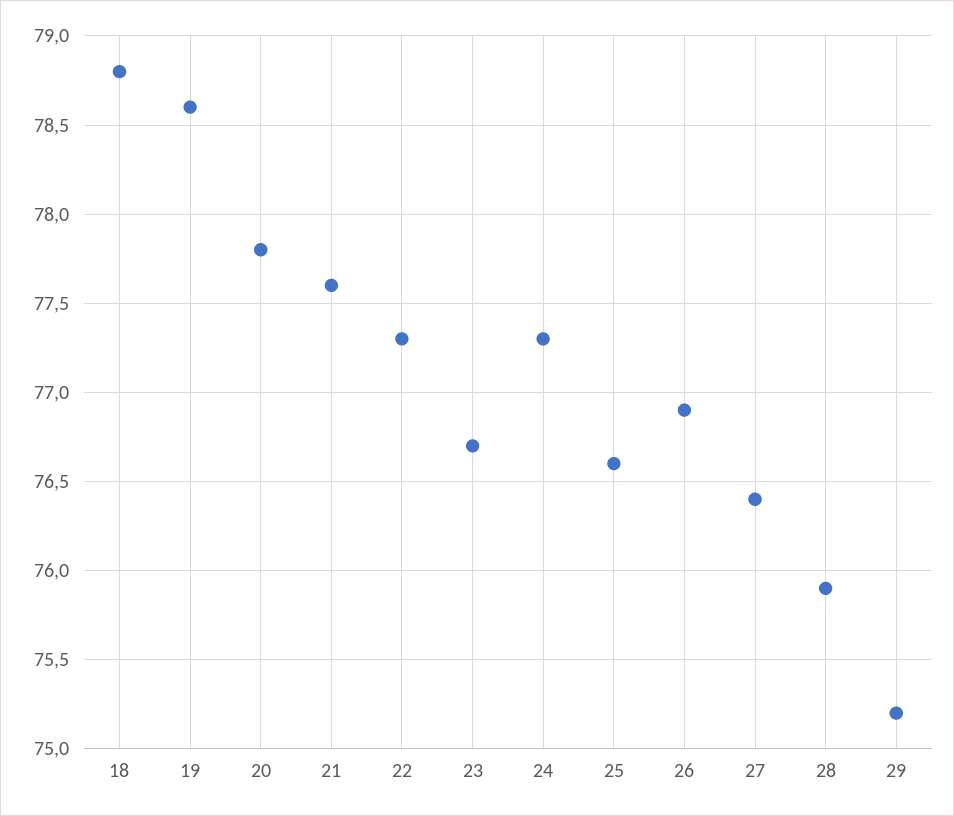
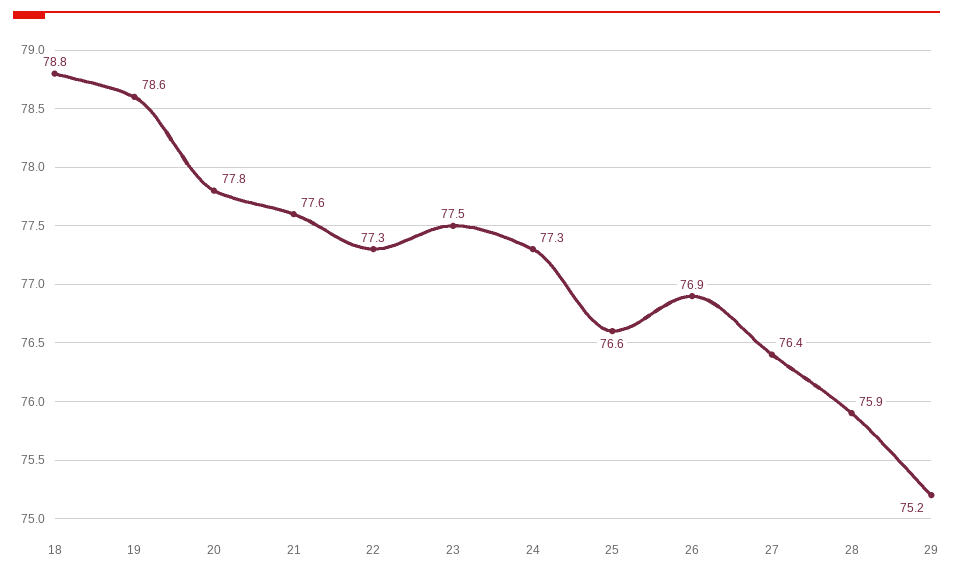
  {
    "18": 78.8,
    "19": 78.6,
    "20": 77.8,
    "21": 77.6,
    "22": 77.3,
-   "23": 76.7,
+   "23": 77.5,
    "24": 77.3,
    "25": 76.6,
    "26": 76.9,
    "27": 76.4,
    "28": 75.9,
    "29": 75.2
  }

